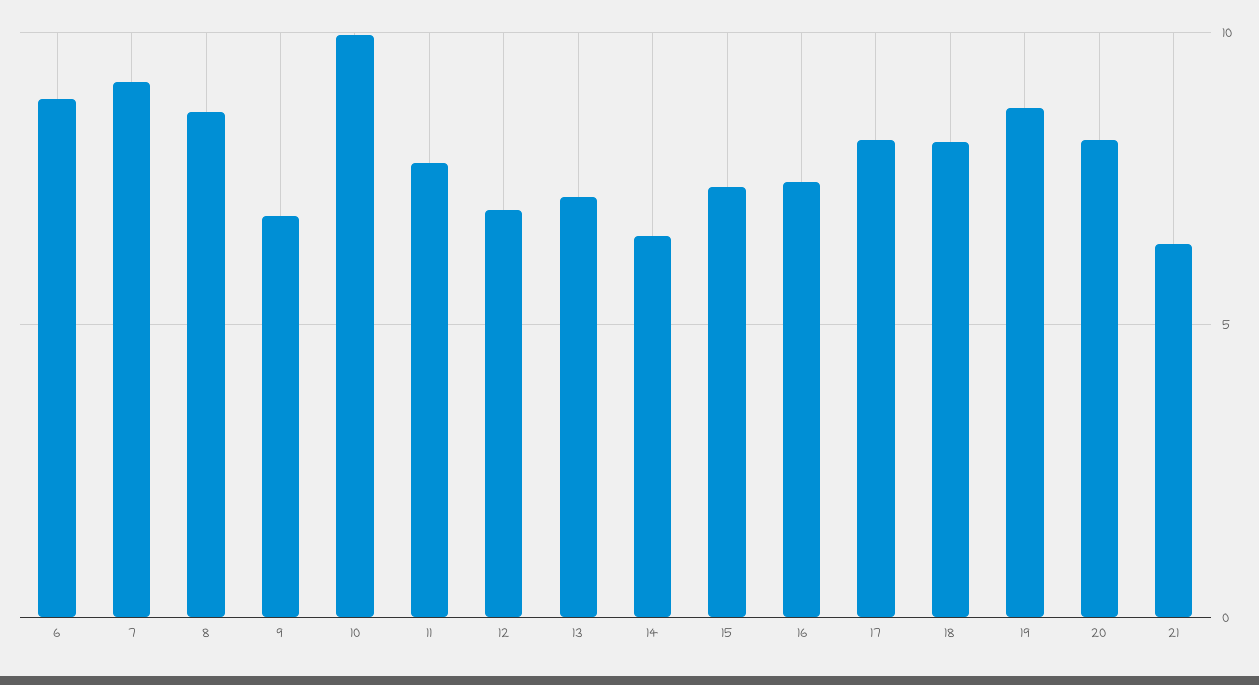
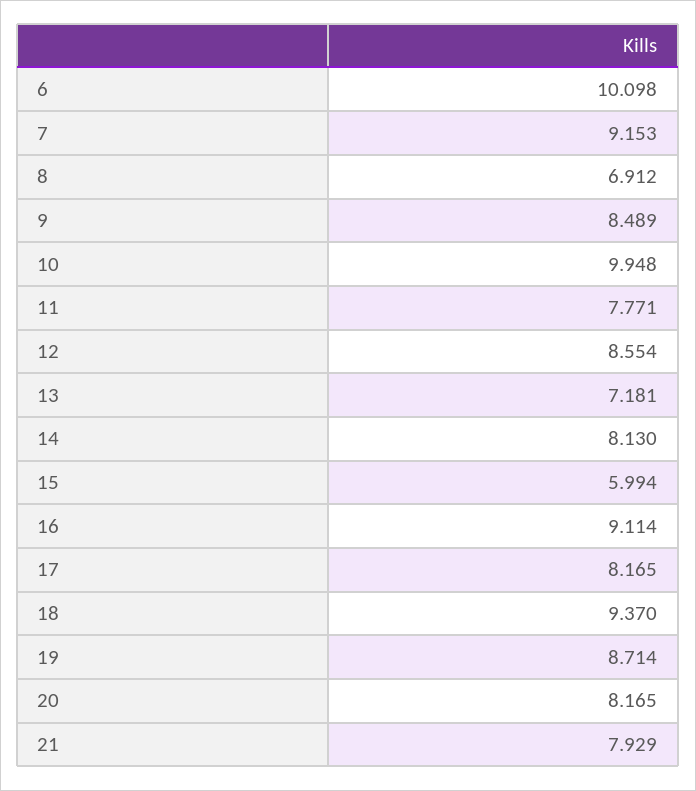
  {
-   "6": 9,
+   "6": 10.098,
    "7": 9.153,
-   "8": 8.5,
+   "8": 6.912,
-   "9": 7,
+   "9": 8.489,
    "10": 9.948,
    "11": 7.771,
-   "12": 7,
+   "12": 8.554,
    "13": 7.181,
-   "14": 6.5,
+   "14": 8.13,
-   "15": 7.5,
+   "15": 5.994,
-   "16": 7.5,
+   "16": 9.114,
    "17": 8.165,
-   "18": 8,
+   "18": 9.37,
    "19": 8.714,
    "20": 8.165,
-   "21": 6.5
+   "21": 7.929
  }

